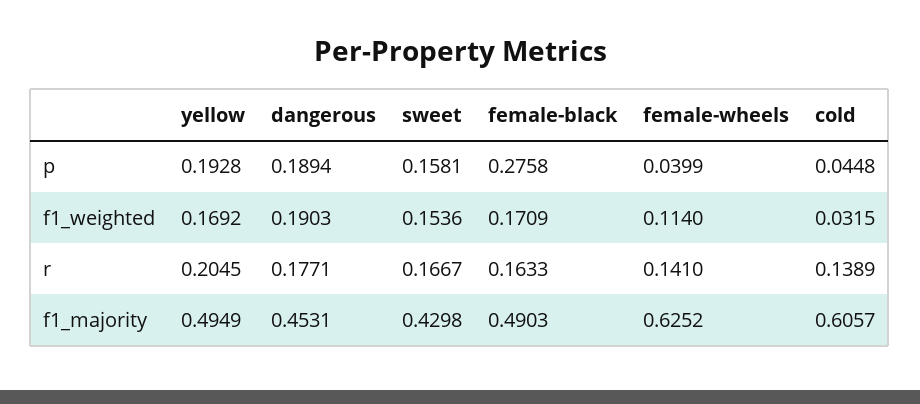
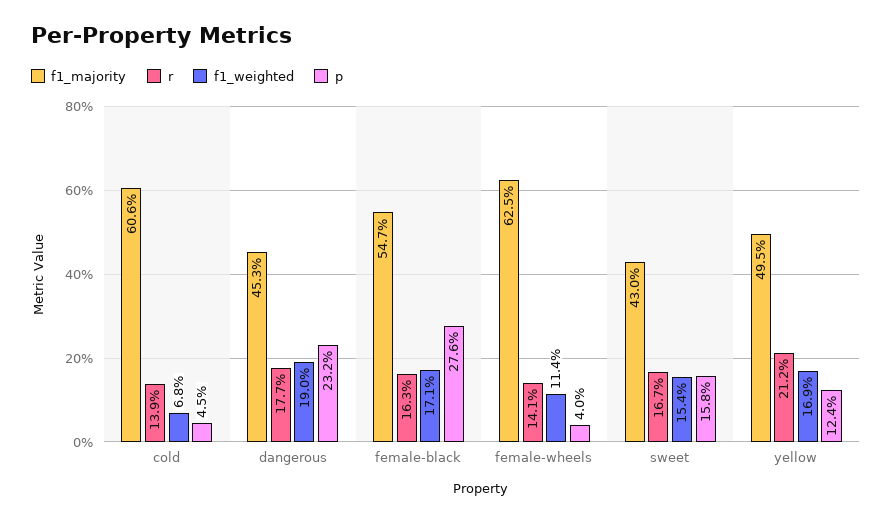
  {
    "p": {
-     "yellow": 0.1928,
+     "yellow": 0.124,
-     "dangerous": 0.1894,
+     "dangerous": 0.232,
      "sweet": 0.1581,
      "female-black": 0.2758,
      "female-wheels": 0.0399,
      "cold": 0.0448
    },
    "f1_weighted": {
      "yellow": 0.1692,
      "dangerous": 0.1903,
      "sweet": 0.1536,
      "female-black": 0.1709,
      "female-wheels": 0.114,
-     "cold": 0.0315
+     "cold": 0.068
    },
    "r": {
-     "yellow": 0.2045,
+     "yellow": 0.212,
      "dangerous": 0.1771,
      "sweet": 0.1667,
      "female-black": 0.1633,
      "female-wheels": 0.141,
      "cold": 0.1389
    },
    "f1_majority": {
      "yellow": 0.4949,
      "dangerous": 0.4531,
      "sweet": 0.4298,
-     "female-black": 0.4903,
+     "female-black": 0.547,
      "female-wheels": 0.6252,
      "cold": 0.6057
    }
  }

